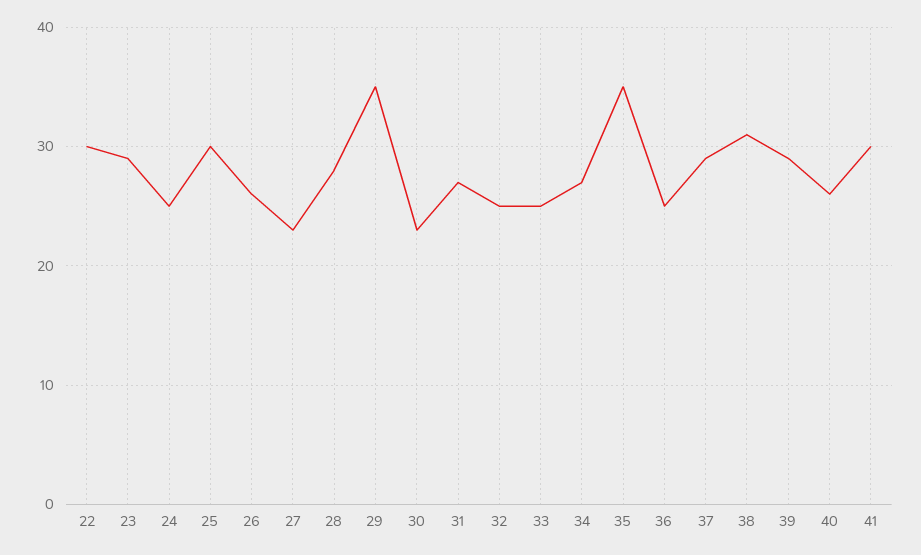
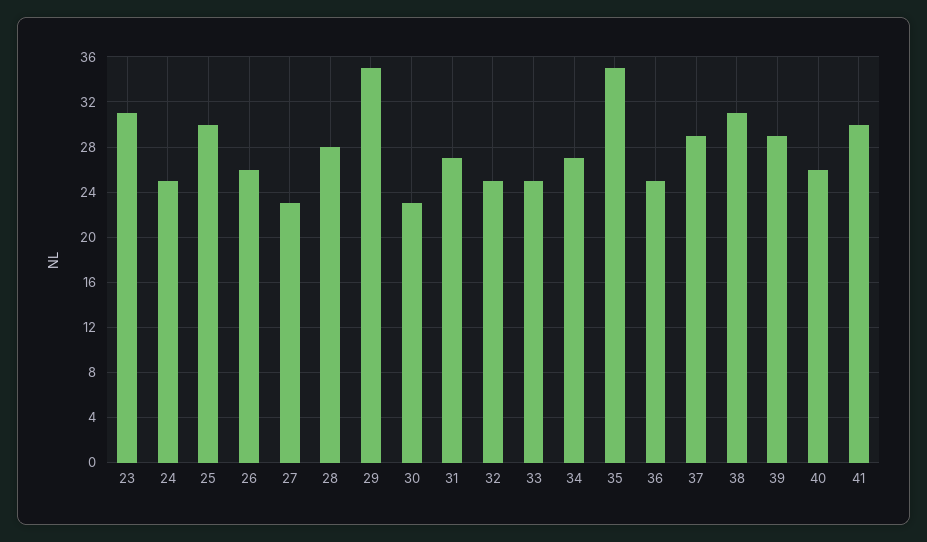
  {
-   "22": 30,
-   "23": 29,
+   "23": 31,
    "24": 25,
    "25": 30,
    "26": 26,
    "27": 23,
    "28": 28,
    "29": 35,
    "30": 23,
    "31": 27,
    "32": 25,
    "33": 25,
    "34": 27,
    "35": 35,
    "36": 25,
    "37": 29,
    "38": 31,
    "39": 29,
    "40": 26,
    "41": 30
  }

